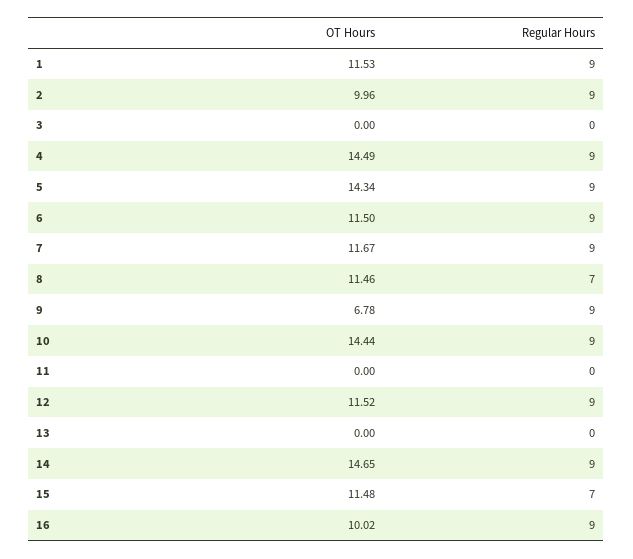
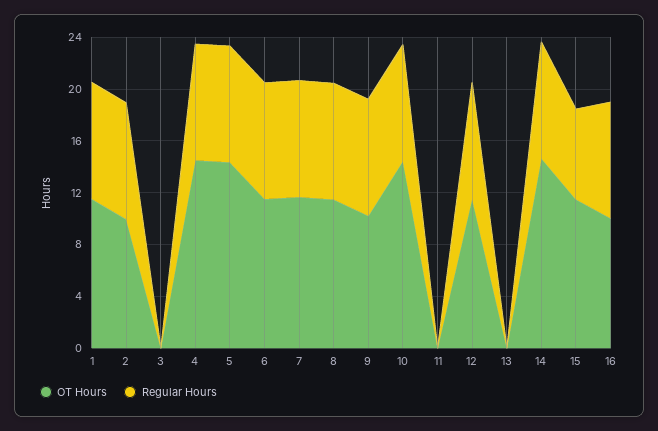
  {
    "OT Hours": {
      "1": 11.53,
      "2": 9.96,
      "3": 0,
      "4": 14.49,
      "5": 14.34,
      "6": 11.5,
      "7": 11.67,
      "8": 11.46,
-     "9": 6.78,
+     "9": 10,
      "10": 14.44,
      "11": 0,
      "12": 11.52,
      "13": 0,
      "14": 14.65,
      "15": 11.48,
      "16": 10.02
    },
    "Regular Hours": {
      "1": 9,
      "2": 9,
      "3": 0,
      "4": 9,
      "5": 9,
      "6": 9,
      "7": 9,
-     "8": 7,
+     "8": 9,
      "9": 9,
      "10": 9,
      "11": 0,
      "12": 9,
      "13": 0,
      "14": 9,
      "15": 7,
      "16": 9
    }
  }

